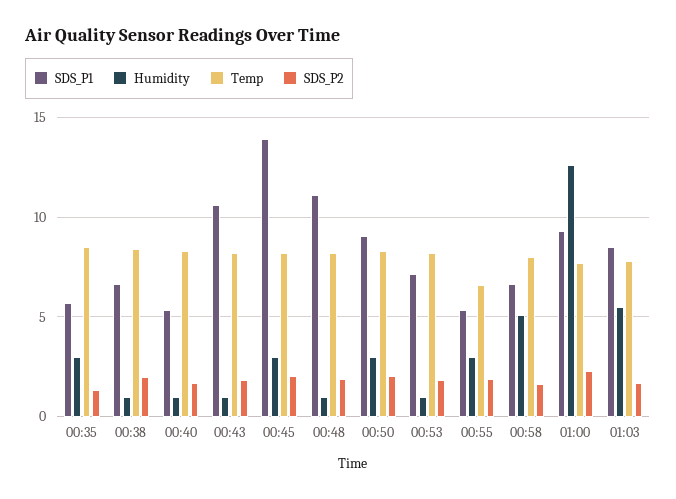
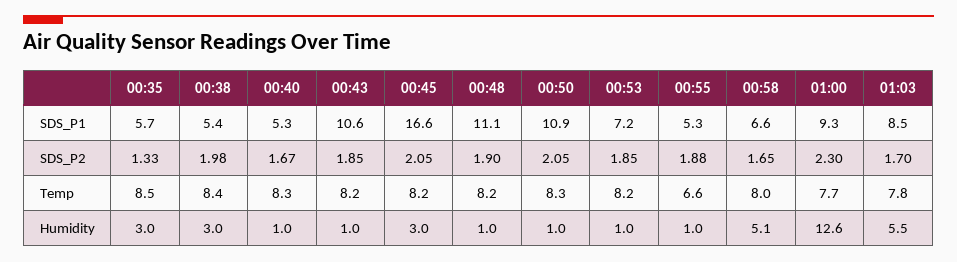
  {
    "SDS_P1": {
      "00:35": 5.7,
-     "00:38": 6.5,
+     "00:38": 5.4,
      "00:40": 5.3,
      "00:43": 10.6,
-     "00:45": 14,
+     "00:45": 16.6,
      "00:48": 11.1,
-     "00:50": 9,
+     "00:50": 10.9,
      "00:53": 7.2,
      "00:55": 5.3,
      "00:58": 6.6,
      "01:00": 9.3,
      "01:03": 8.5
    },
    "Humidity": {
      "00:35": 3,
-     "00:38": 1,
+     "00:38": 3,
      "00:40": 1,
      "00:43": 1,
      "00:45": 3,
      "00:48": 1,
-     "00:50": 3,
+     "00:50": 1,
      "00:53": 1,
-     "00:55": 3,
+     "00:55": 1,
      "00:58": 5.1,
      "01:00": 12.6,
      "01:03": 5.5
    },
    "Temp": {
      "00:35": 8.5,
      "00:38": 8.4,
      "00:40": 8.3,
      "00:43": 8.2,
      "00:45": 8.2,
      "00:48": 8.2,
      "00:50": 8.3,
      "00:53": 8.2,
      "00:55": 6.6,
      "00:58": 8,
      "01:00": 7.7,
      "01:03": 7.8
    },
    "SDS_P2": {
      "00:35": 1.33,
      "00:38": 1.98,
      "00:40": 1.67,
      "00:43": 1.85,
      "00:45": 2.05,
      "00:48": 1.9,
      "00:50": 2.05,
      "00:53": 1.85,
      "00:55": 1.88,
      "00:58": 1.65,
      "01:00": 2.3,
      "01:03": 1.7
    }
  }

